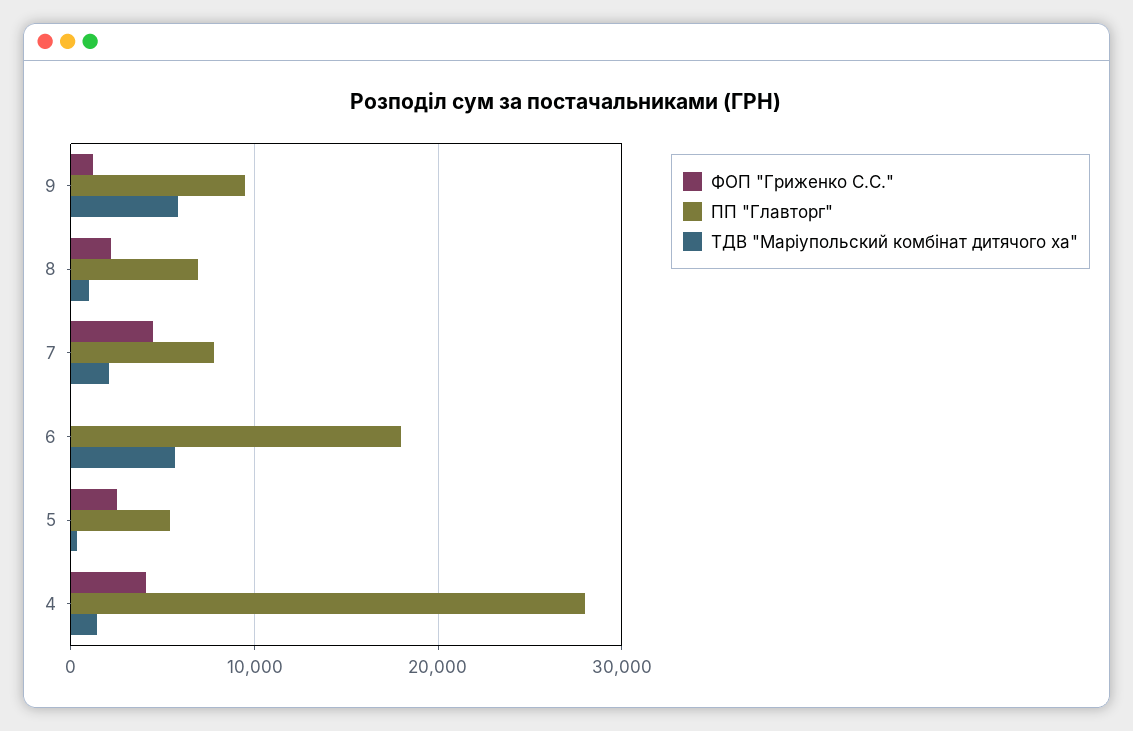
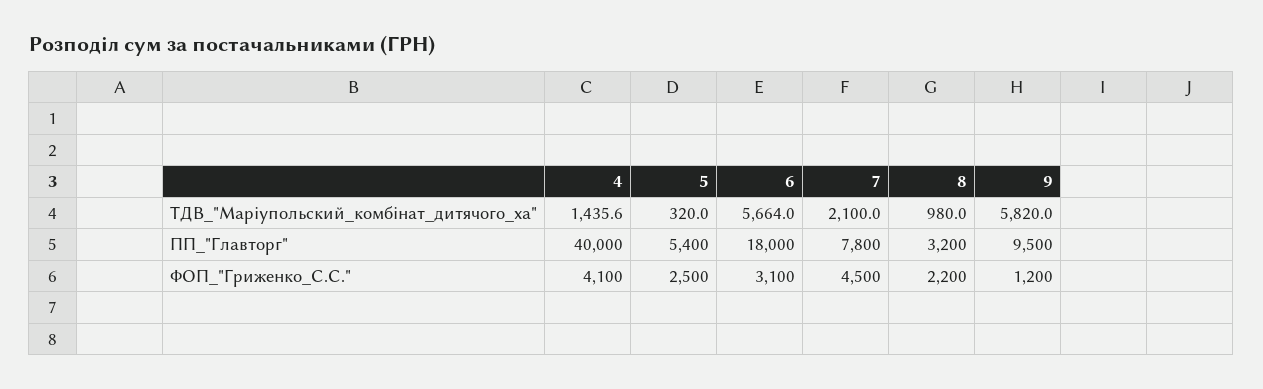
  {
    "ФОП \"Гриженко С.С.\"": {
      "9": 1200,
      "8": 2200,
      "7": 4500,
-     "6": 0,
+     "6": 3100,
      "5": 2500,
      "4": 4100
    },
    "ПП \"Главторг\"": {
      "9": 9500,
-     "8": 7000,
+     "8": 3200,
      "7": 7800,
      "6": 18000,
      "5": 5400,
-     "4": 28000
+     "4": 40000
    },
    "ТДВ \"Маріупольский комбінат дитячого ха\"": {
      "9": 5820,
      "8": 980,
      "7": 2100,
      "6": 5664,
      "5": 320,
      "4": 1435.6
    }
  }

